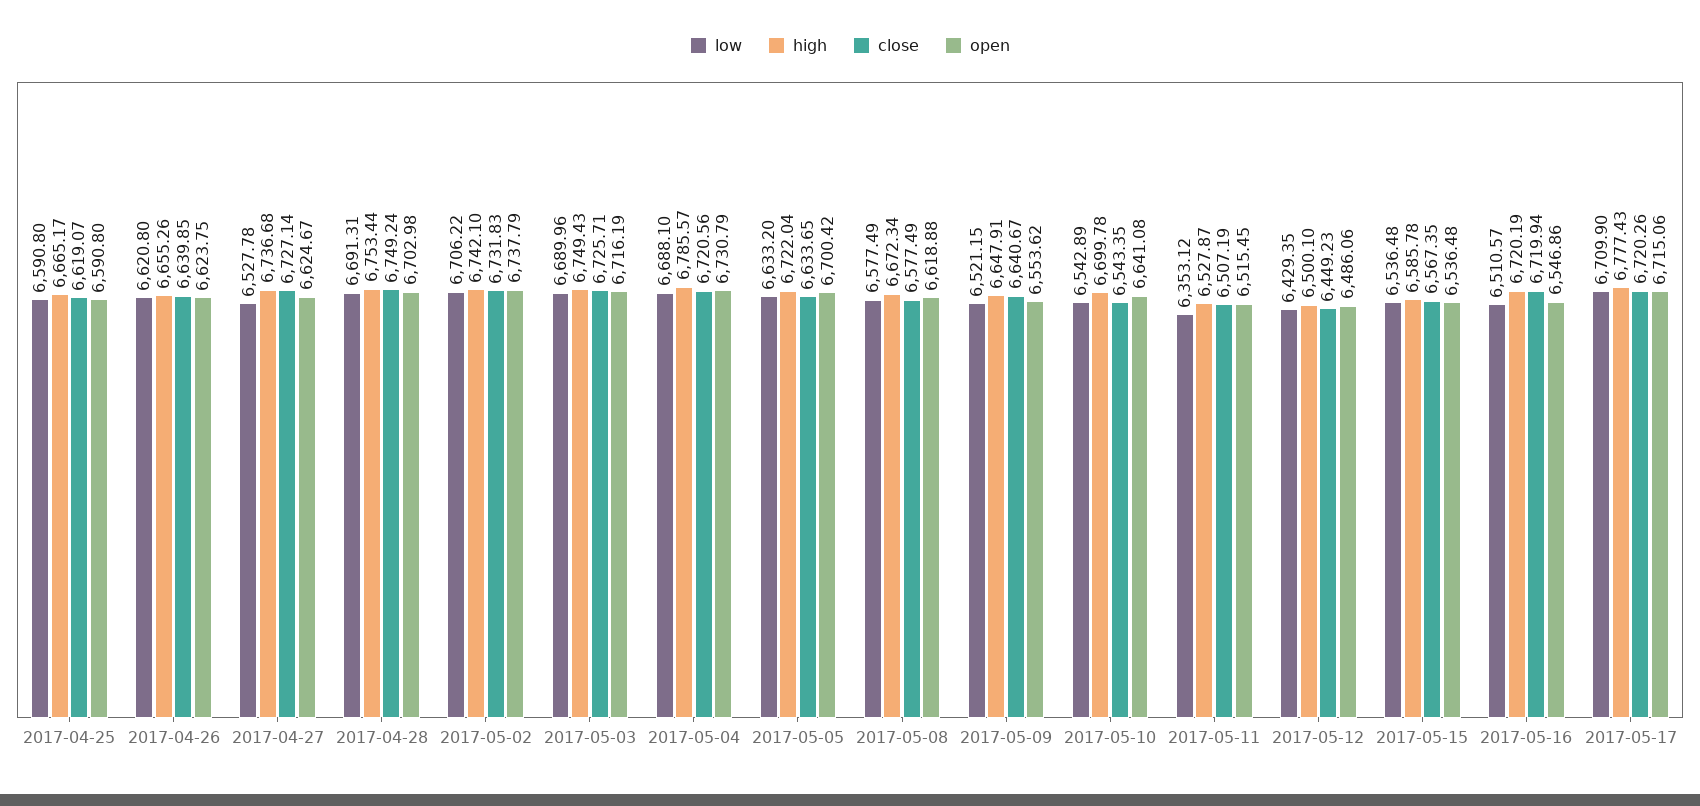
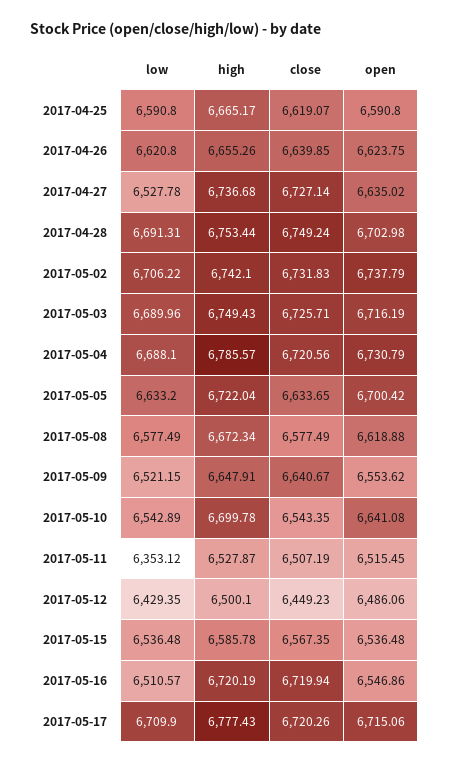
  {
    "low": {
      "2017-04-25": 6590.8,
      "2017-04-26": 6620.8,
      "2017-04-27": 6527.78,
      "2017-04-28": 6691.31,
      "2017-05-02": 6706.22,
      "2017-05-03": 6689.96,
      "2017-05-04": 6688.1,
      "2017-05-05": 6633.2,
      "2017-05-08": 6577.49,
      "2017-05-09": 6521.15,
      "2017-05-10": 6542.89,
      "2017-05-11": 6353.12,
      "2017-05-12": 6429.35,
      "2017-05-15": 6536.48,
      "2017-05-16": 6510.57,
      "2017-05-17": 6709.9
    },
    "high": {
      "2017-04-25": 6665.17,
      "2017-04-26": 6655.26,
      "2017-04-27": 6736.68,
      "2017-04-28": 6753.44,
      "2017-05-02": 6742.1,
      "2017-05-03": 6749.43,
      "2017-05-04": 6785.57,
      "2017-05-05": 6722.04,
      "2017-05-08": 6672.34,
      "2017-05-09": 6647.91,
      "2017-05-10": 6699.78,
      "2017-05-11": 6527.87,
      "2017-05-12": 6500.1,
      "2017-05-15": 6585.78,
      "2017-05-16": 6720.19,
      "2017-05-17": 6777.43
    },
    "close": {
      "2017-04-25": 6619.07,
      "2017-04-26": 6639.85,
      "2017-04-27": 6727.14,
      "2017-04-28": 6749.24,
      "2017-05-02": 6731.83,
      "2017-05-03": 6725.71,
      "2017-05-04": 6720.56,
      "2017-05-05": 6633.65,
      "2017-05-08": 6577.49,
      "2017-05-09": 6640.67,
      "2017-05-10": 6543.35,
      "2017-05-11": 6507.19,
      "2017-05-12": 6449.23,
      "2017-05-15": 6567.35,
      "2017-05-16": 6719.94,
      "2017-05-17": 6720.26
    },
    "open": {
      "2017-04-25": 6590.8,
      "2017-04-26": 6623.75,
-     "2017-04-27": 6624.67,
+     "2017-04-27": 6635.02,
      "2017-04-28": 6702.98,
      "2017-05-02": 6737.79,
      "2017-05-03": 6716.19,
      "2017-05-04": 6730.79,
      "2017-05-05": 6700.42,
      "2017-05-08": 6618.88,
      "2017-05-09": 6553.62,
      "2017-05-10": 6641.08,
      "2017-05-11": 6515.45,
      "2017-05-12": 6486.06,
      "2017-05-15": 6536.48,
      "2017-05-16": 6546.86,
      "2017-05-17": 6715.06
    }
  }

